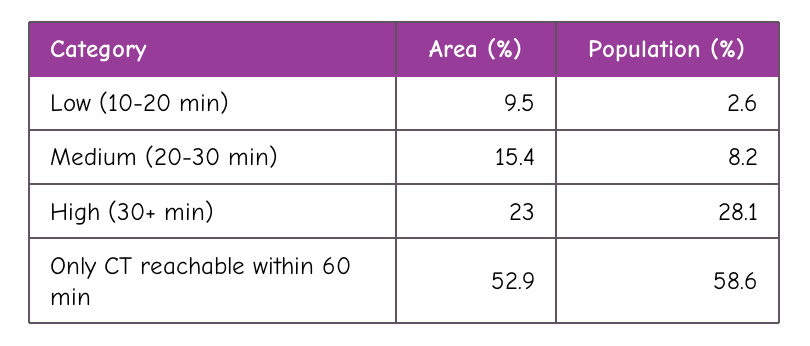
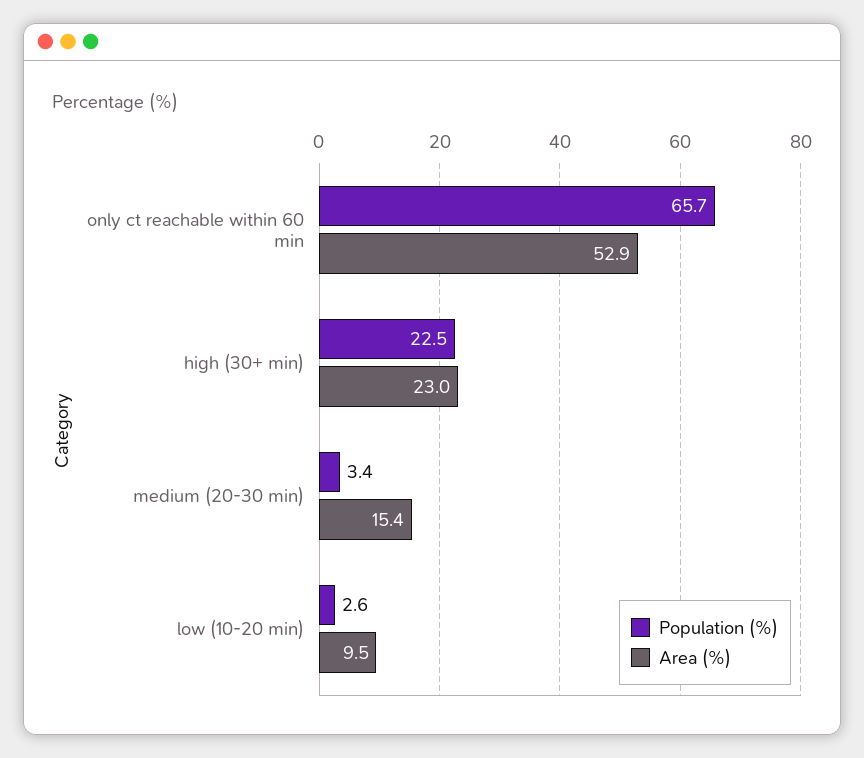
  {
    "Area (%)": {
      "Low (10-20 min)": 9.5,
      "Medium (20-30 min)": 15.4,
      "High (30+ min)": 23,
      "Only CT reachable within 60 min": 52.9
    },
    "Population (%)": {
      "Low (10-20 min)": 2.6,
-     "Medium (20-30 min)": 8.2,
+     "Medium (20-30 min)": 3.4,
-     "High (30+ min)": 28.1,
+     "High (30+ min)": 22.5,
-     "Only CT reachable within 60 min": 58.6
+     "Only CT reachable within 60 min": 65.7
    }
  }

